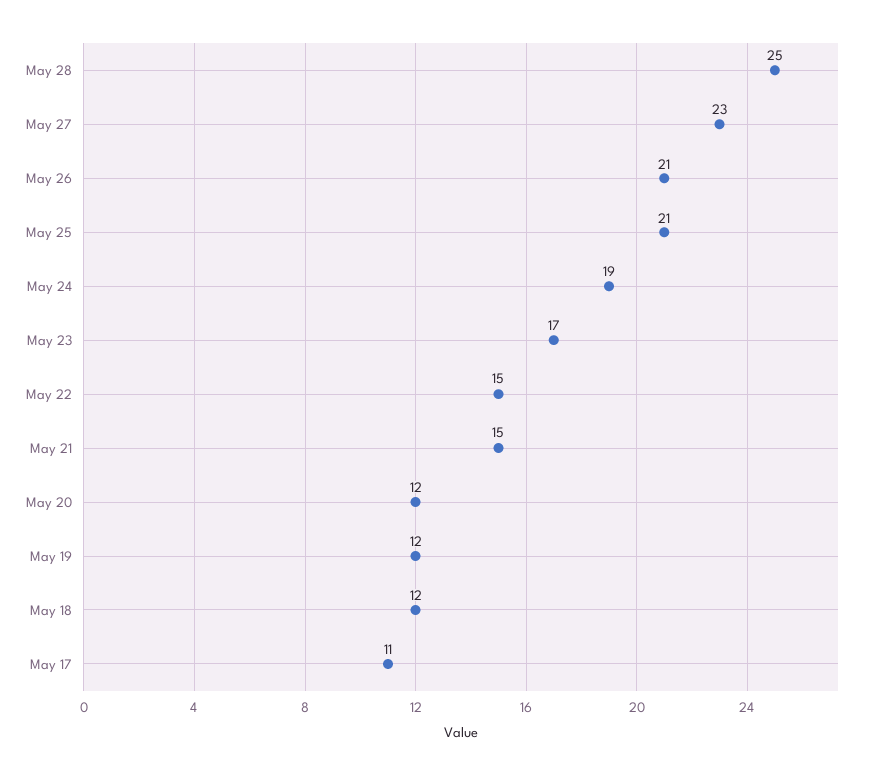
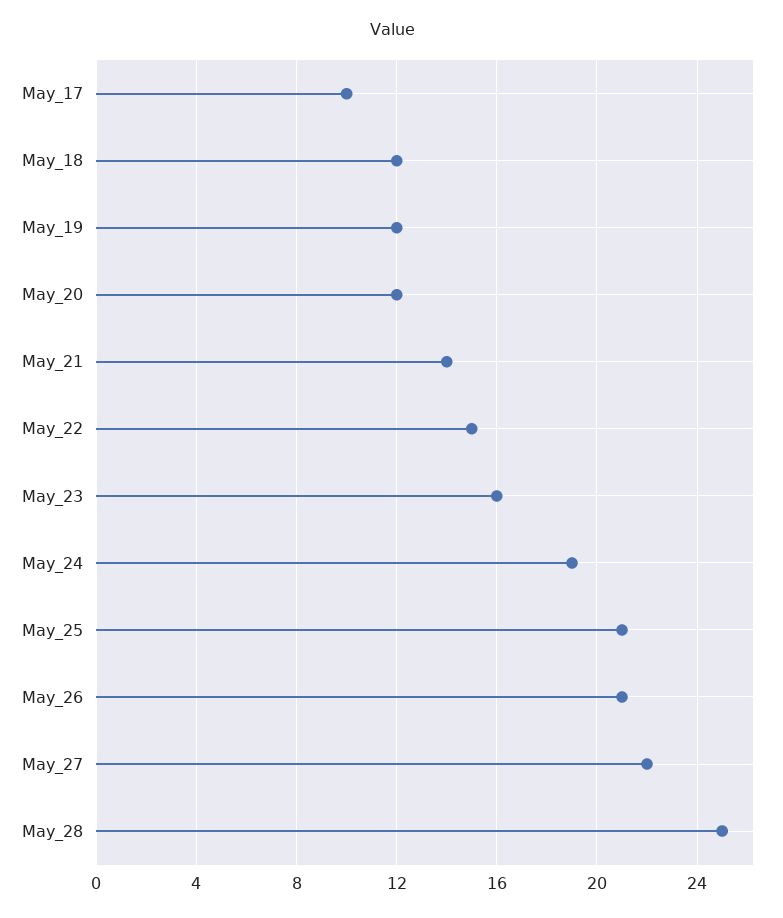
  {
    "May 28": 25,
-   "May 27": 23,
+   "May 27": 22,
    "May 26": 21,
    "May 25": 21,
    "May 24": 19,
-   "May 23": 17,
+   "May 23": 16,
    "May 22": 15,
-   "May 21": 15,
+   "May 21": 14,
    "May 20": 12,
    "May 19": 12,
    "May 18": 12,
-   "May 17": 11
+   "May 17": 10
  }

